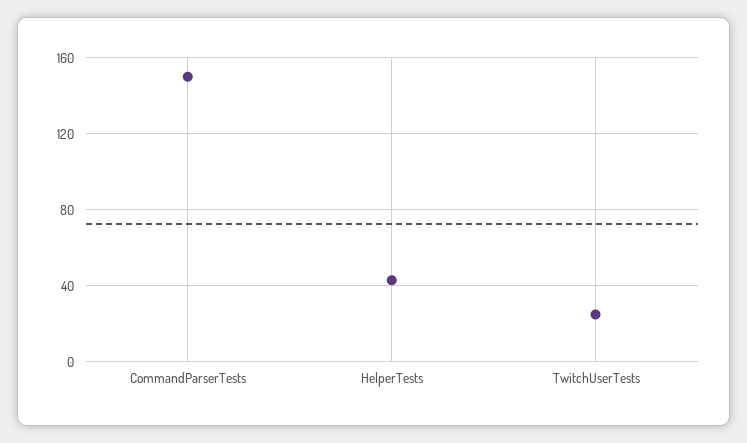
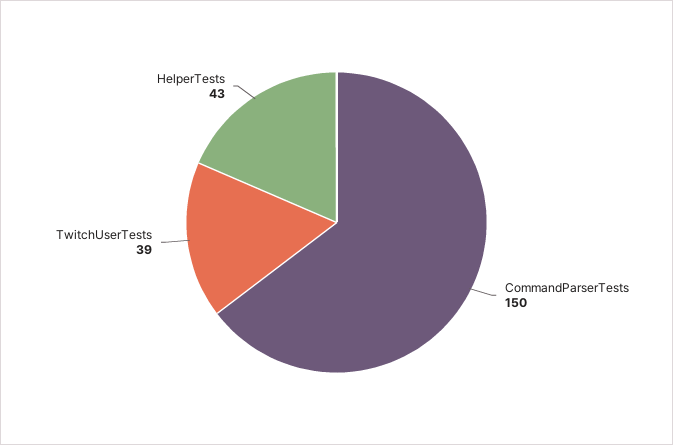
  {
    "CommandParserTests": 150,
    "HelperTests": 43,
-   "TwitchUserTests": 25
+   "TwitchUserTests": 39
  }

